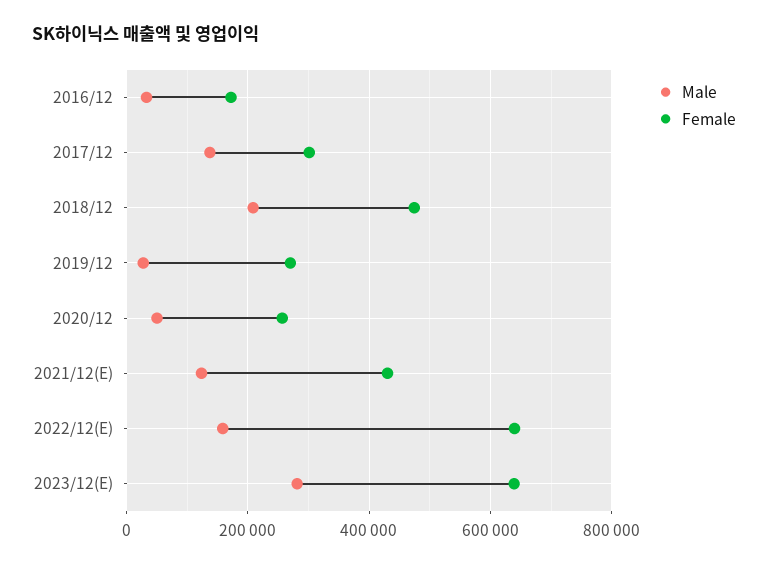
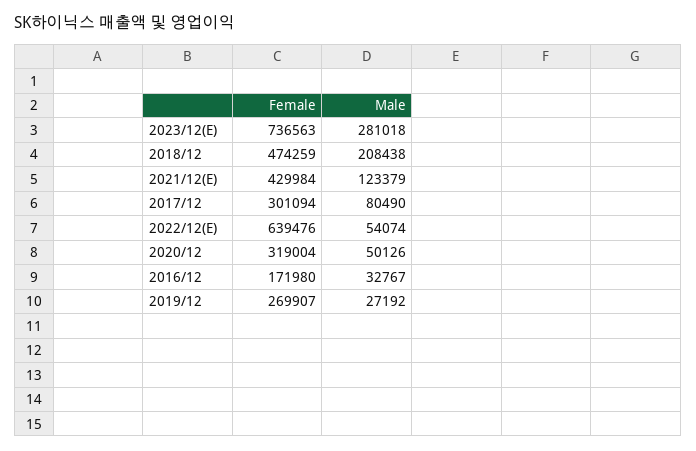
  {
    "Male": {
      "2016/12": 32767,
-     "2017/12": 140000,
+     "2017/12": 80490,
      "2018/12": 208438,
      "2019/12": 27192,
      "2020/12": 50126,
      "2021/12(E)": 123379,
-     "2022/12(E)": 160000,
+     "2022/12(E)": 54074,
      "2023/12(E)": 281018
    },
    "Female": {
      "2016/12": 171980,
      "2017/12": 301094,
      "2018/12": 474259,
      "2019/12": 269907,
-     "2020/12": 260000,
+     "2020/12": 319004,
      "2021/12(E)": 429984,
      "2022/12(E)": 639476,
-     "2023/12(E)": 640000
+     "2023/12(E)": 736563
    }
  }

